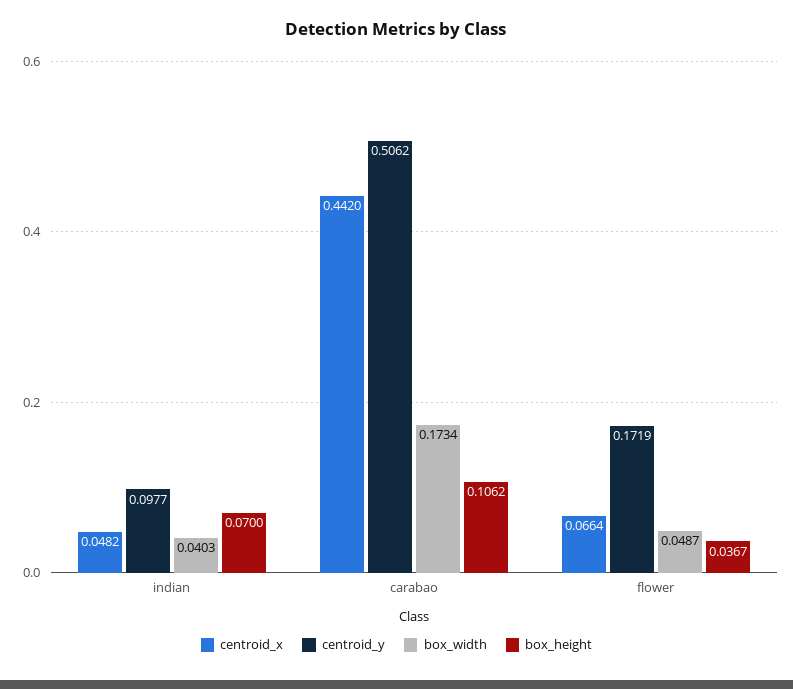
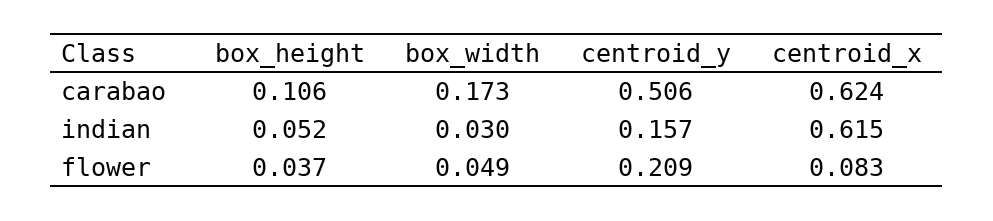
  {
    "centroid_x": {
-     "indian": 0.0482,
+     "indian": 0.615,
-     "carabao": 0.442,
+     "carabao": 0.624,
-     "flower": 0.0664
+     "flower": 0.083
    },
    "centroid_y": {
-     "indian": 0.0977,
+     "indian": 0.157,
      "carabao": 0.5062,
-     "flower": 0.1719
+     "flower": 0.209
    },
    "box_width": {
-     "indian": 0.0403,
+     "indian": 0.03,
      "carabao": 0.1734,
      "flower": 0.0487
    },
    "box_height": {
-     "indian": 0.07,
+     "indian": 0.052,
      "carabao": 0.1062,
      "flower": 0.0367
    }
  }

